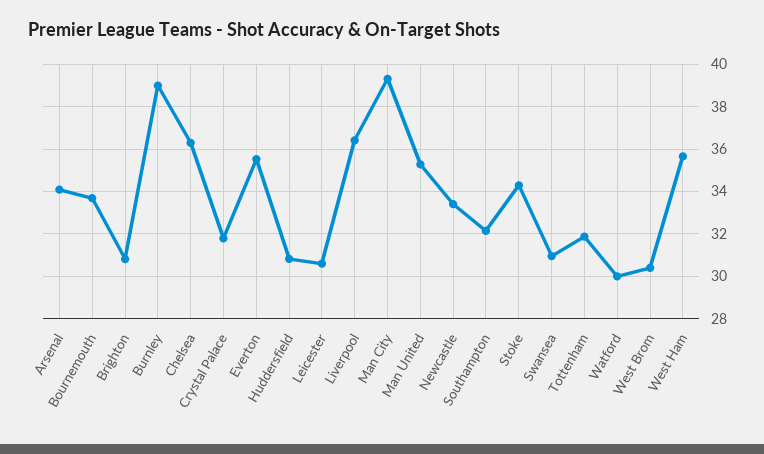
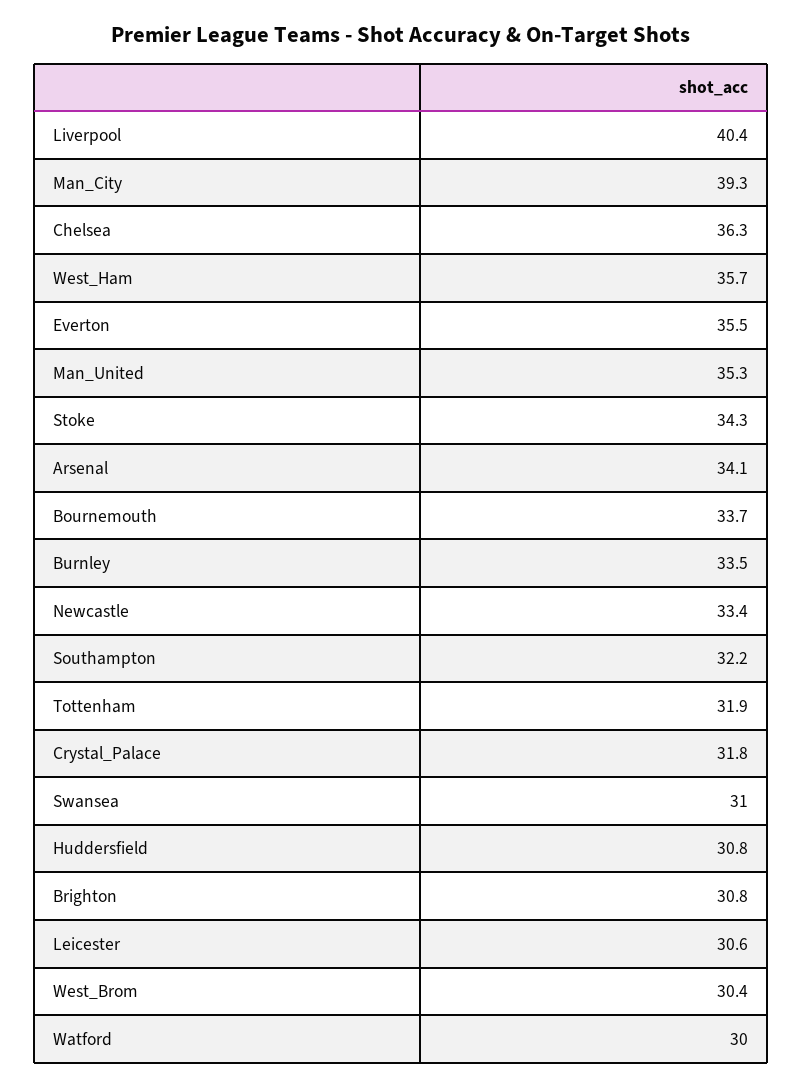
  {
    "Arsenal": 34.1,
    "Bournemouth": 33.7,
    "Brighton": 30.8,
-   "Burnley": 39,
+   "Burnley": 33.5,
    "Chelsea": 36.3,
    "Crystal Palace": 31.8,
    "Everton": 35.5,
    "Huddersfield": 30.8,
    "Leicester": 30.6,
-   "Liverpool": 36.5,
+   "Liverpool": 40.4,
    "Man City": 39.3,
    "Man United": 35.3,
    "Newcastle": 33.4,
    "Southampton": 32.2,
    "Stoke": 34.3,
    "Swansea": 31,
    "Tottenham": 31.9,
    "Watford": 30,
    "West Brom": 30.4,
    "West Ham": 35.7
  }

